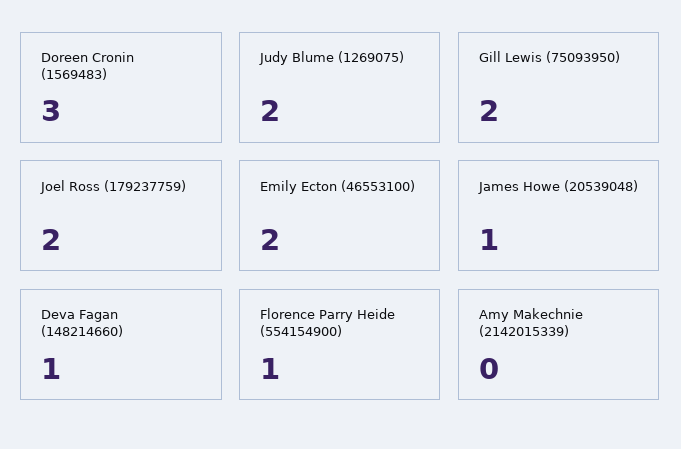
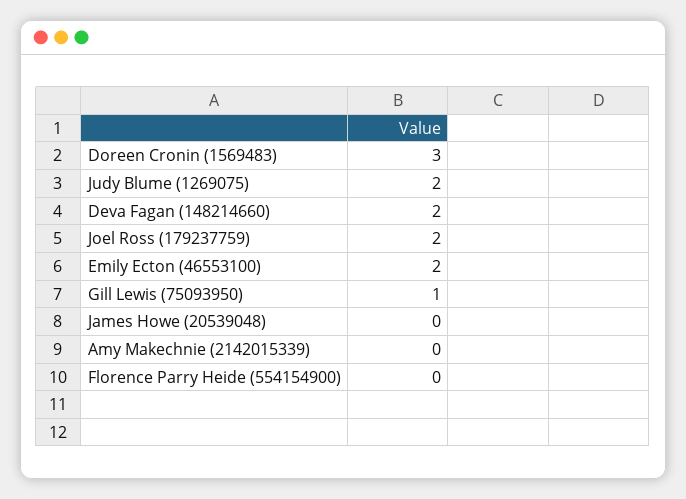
  {
    "Doreen Cronin (1569483)": 3,
    "Judy Blume (1269075)": 2,
-   "Gill Lewis (75093950)": 2,
+   "Gill Lewis (75093950)": 1,
    "Joel Ross (179237759)": 2,
    "Emily Ecton (46553100)": 2,
-   "James Howe (20539048)": 1,
+   "James Howe (20539048)": 0,
-   "Deva Fagan (148214660)": 1,
+   "Deva Fagan (148214660)": 2,
-   "Florence Parry Heide (554154900)": 1,
+   "Florence Parry Heide (554154900)": 0,
    "Amy Makechnie (2142015339)": 0
  }

